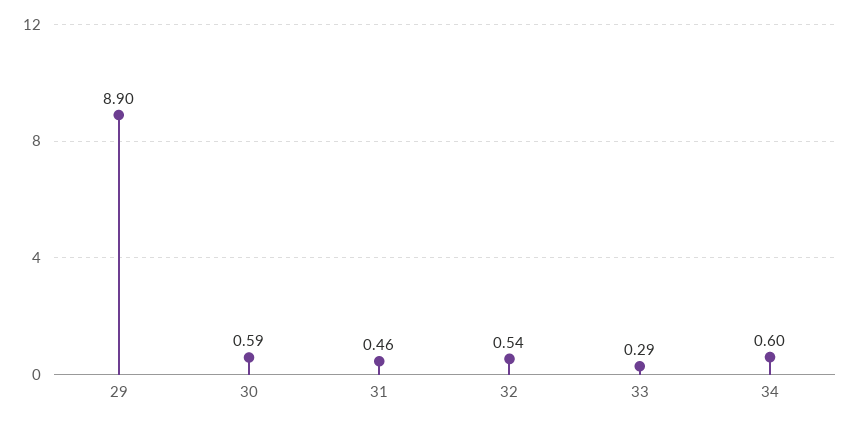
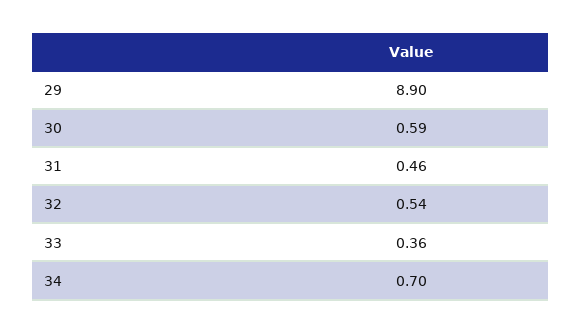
  {
    "29": 8.9,
    "30": 0.59,
    "31": 0.46,
    "32": 0.54,
-   "33": 0.29,
+   "33": 0.36,
-   "34": 0.6
+   "34": 0.7
  }

